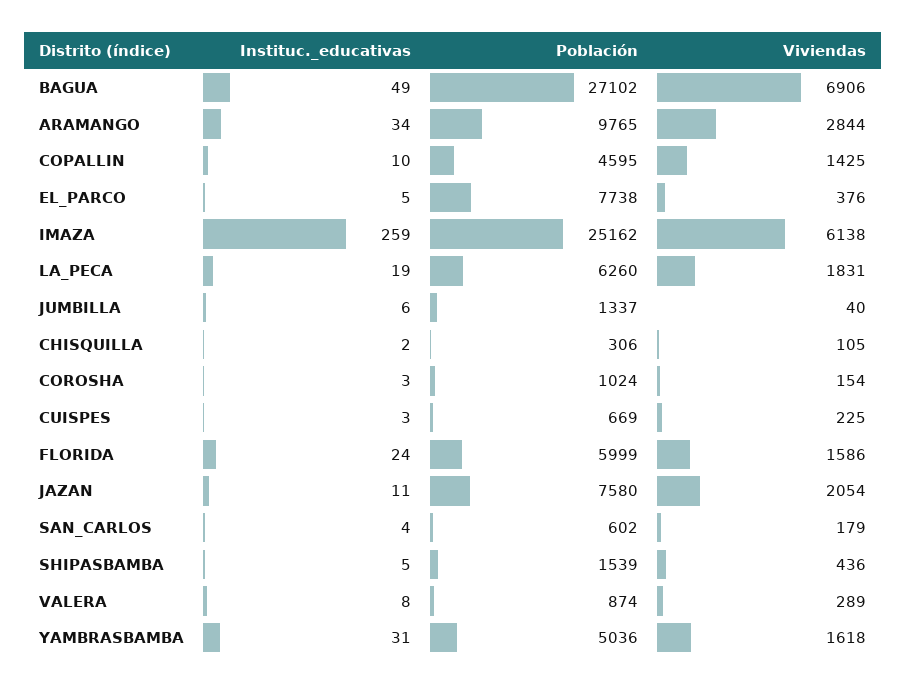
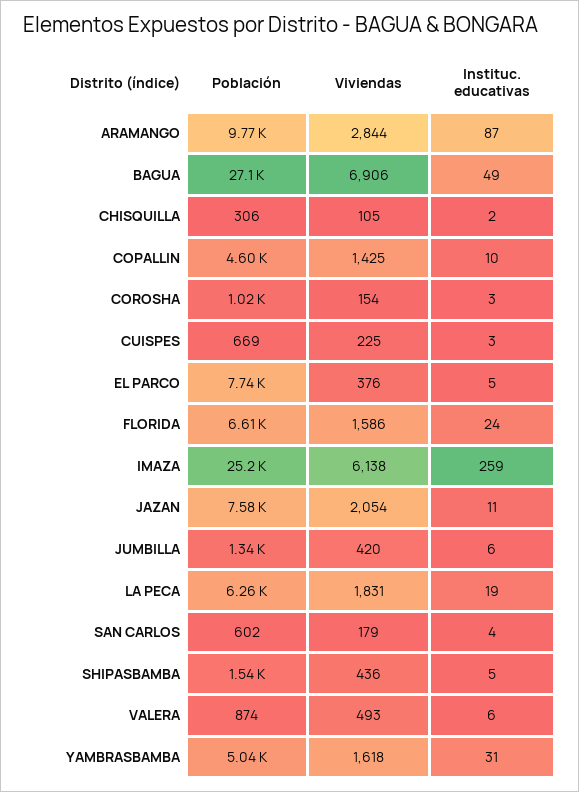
  {
    "Instituc._educativas": {
      "BAGUA": 49,
-     "ARAMANGO": 34,
+     "ARAMANGO": 87,
      "COPALLIN": 10,
      "EL_PARCO": 5,
      "IMAZA": 259,
      "LA_PECA": 19,
      "JUMBILLA": 6,
      "CHISQUILLA": 2,
      "COROSHA": 3,
      "CUISPES": 3,
      "FLORIDA": 24,
      "JAZAN": 11,
      "SAN_CARLOS": 4,
      "SHIPASBAMBA": 5,
-     "VALERA": 8,
+     "VALERA": 6,
      "YAMBRASBAMBA": 31
    },
    "Población": {
      "BAGUA": 27102,
      "ARAMANGO": 9765,
      "COPALLIN": 4595,
      "EL_PARCO": 7738,
      "IMAZA": 25162,
      "LA_PECA": 6260,
      "JUMBILLA": 1337,
      "CHISQUILLA": 306,
      "COROSHA": 1024,
      "CUISPES": 669,
-     "FLORIDA": 5999,
+     "FLORIDA": 6610,
      "JAZAN": 7580,
      "SAN_CARLOS": 602,
      "SHIPASBAMBA": 1539,
      "VALERA": 874,
      "YAMBRASBAMBA": 5036
    },
    "Viviendas": {
      "BAGUA": 6906,
      "ARAMANGO": 2844,
      "COPALLIN": 1425,
      "EL_PARCO": 376,
      "IMAZA": 6138,
      "LA_PECA": 1831,
-     "JUMBILLA": 40,
+     "JUMBILLA": 420,
      "CHISQUILLA": 105,
      "COROSHA": 154,
      "CUISPES": 225,
      "FLORIDA": 1586,
      "JAZAN": 2054,
      "SAN_CARLOS": 179,
      "SHIPASBAMBA": 436,
-     "VALERA": 289,
+     "VALERA": 493,
      "YAMBRASBAMBA": 1618
    }
  }

